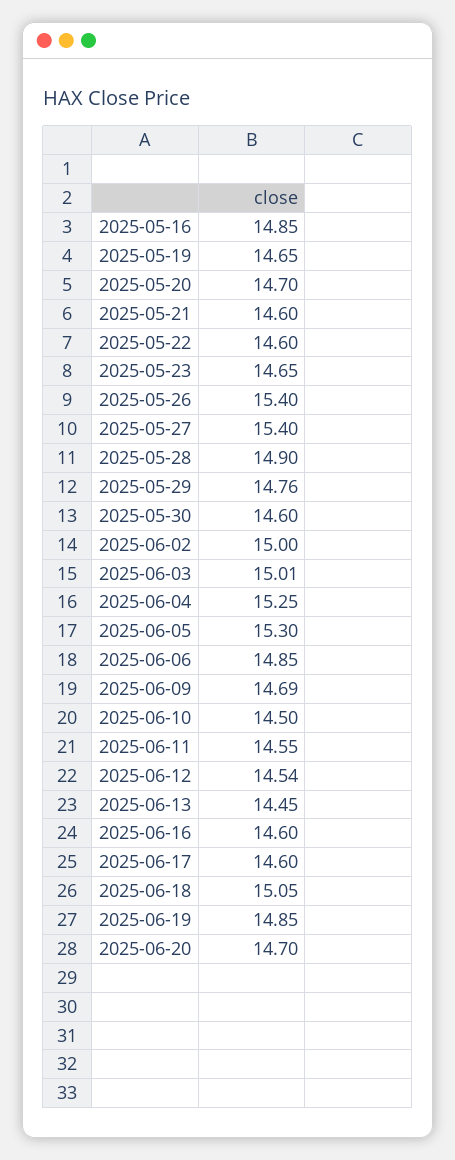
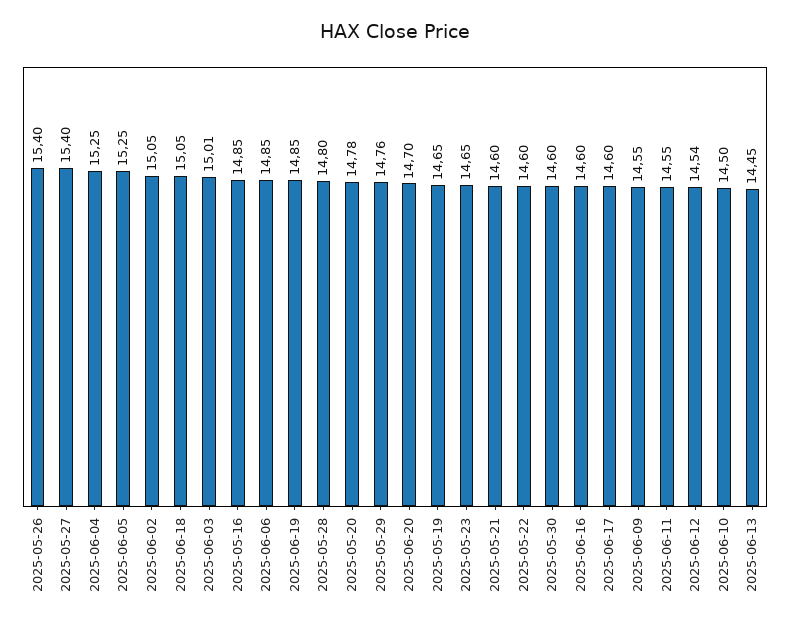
  {
    "2025-05-16": 14.85,
    "2025-05-19": 14.65,
-   "2025-05-20": 14.7,
+   "2025-05-20": 14.78,
    "2025-05-21": 14.6,
    "2025-05-22": 14.6,
    "2025-05-23": 14.65,
    "2025-05-26": 15.4,
    "2025-05-27": 15.4,
-   "2025-05-28": 14.9,
+   "2025-05-28": 14.8,
    "2025-05-29": 14.76,
    "2025-05-30": 14.6,
-   "2025-06-02": 15,
+   "2025-06-02": 15.05,
    "2025-06-03": 15.01,
    "2025-06-04": 15.25,
-   "2025-06-05": 15.3,
+   "2025-06-05": 15.25,
    "2025-06-06": 14.85,
-   "2025-06-09": 14.69,
+   "2025-06-09": 14.55,
    "2025-06-10": 14.5,
    "2025-06-11": 14.55,
    "2025-06-12": 14.54,
    "2025-06-13": 14.45,
    "2025-06-16": 14.6,
    "2025-06-17": 14.6,
    "2025-06-18": 15.05,
    "2025-06-19": 14.85,
    "2025-06-20": 14.7
  }

